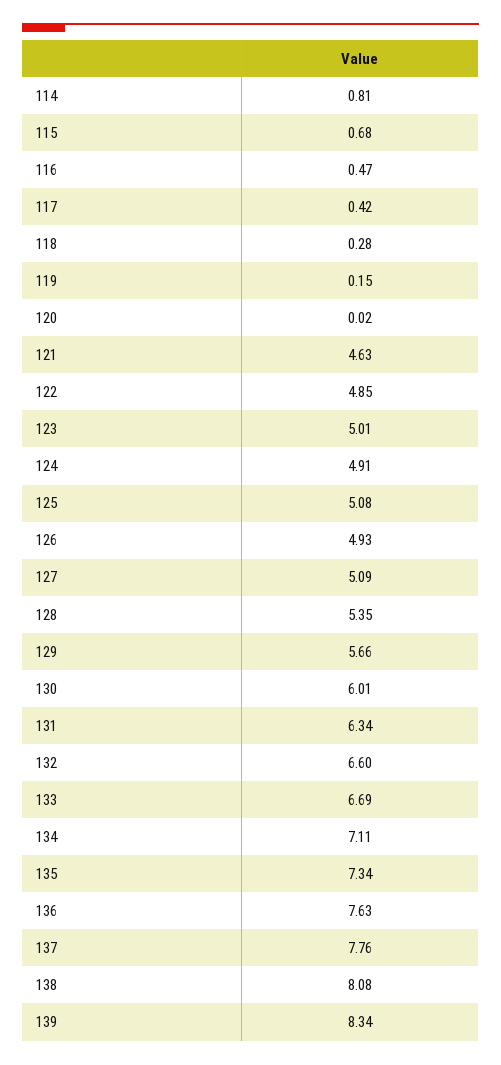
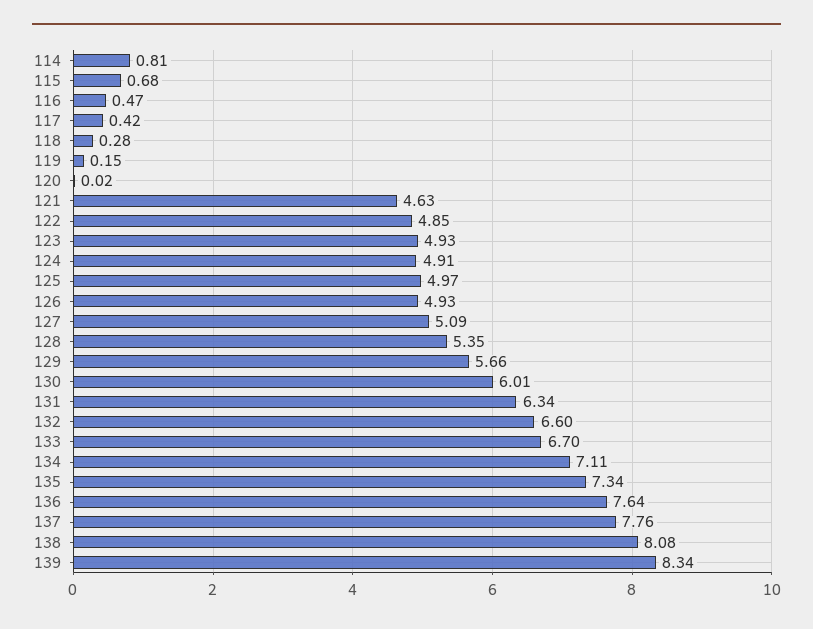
  {
    "114": 0.81,
    "115": 0.68,
    "116": 0.47,
    "117": 0.42,
    "118": 0.28,
    "119": 0.15,
    "120": 0.02,
    "121": 4.63,
    "122": 4.85,
-   "123": 5.01,
+   "123": 4.93,
    "124": 4.91,
-   "125": 5.08,
+   "125": 4.97,
    "126": 4.93,
    "127": 5.09,
    "128": 5.35,
    "129": 5.66,
    "130": 6.01,
    "131": 6.34,
    "132": 6.6,
-   "133": 6.69,
+   "133": 6.7,
    "134": 7.11,
    "135": 7.34,
-   "136": 7.63,
+   "136": 7.64,
    "137": 7.76,
    "138": 8.08,
    "139": 8.34
  }

